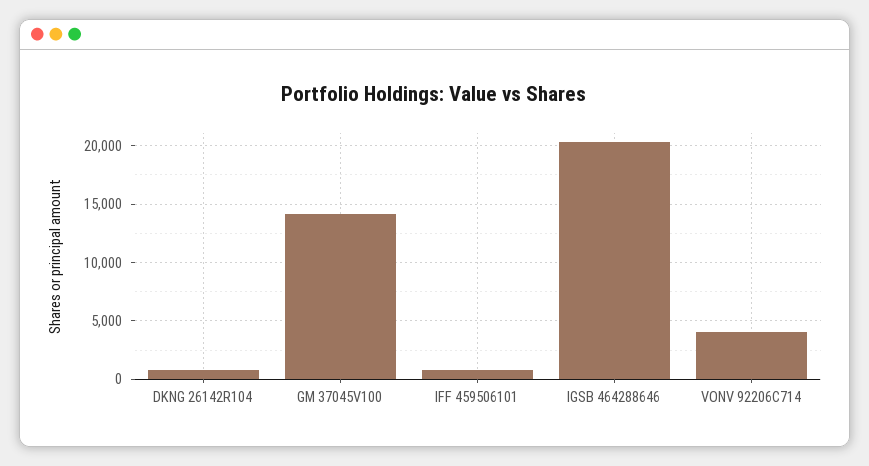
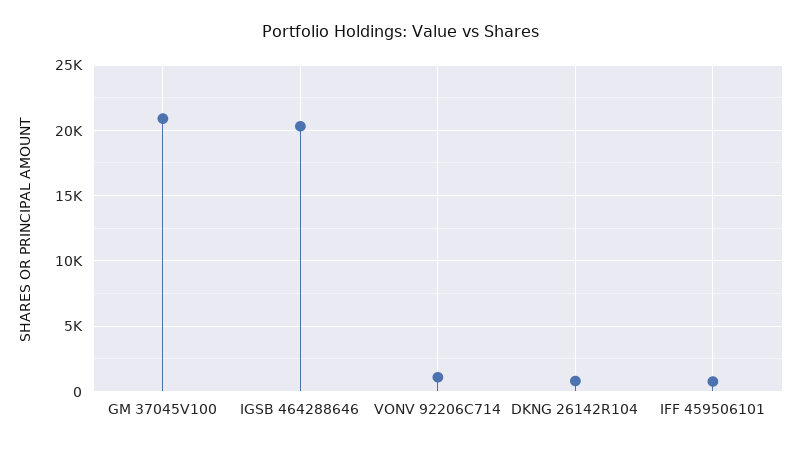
  {
    "DKNG 26142R104": 1000,
-   "GM 37045V100": 14000,
+   "GM 37045V100": 21000,
    "IFF 459506101": 1000,
    "IGSB 464288646": 20500,
-   "VONV 92206C714": 4000
+   "VONV 92206C714": 1000
  }

